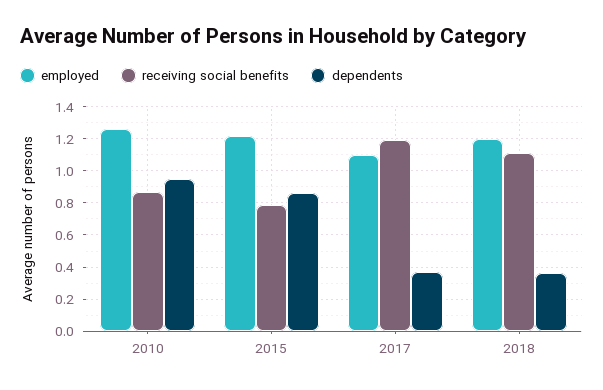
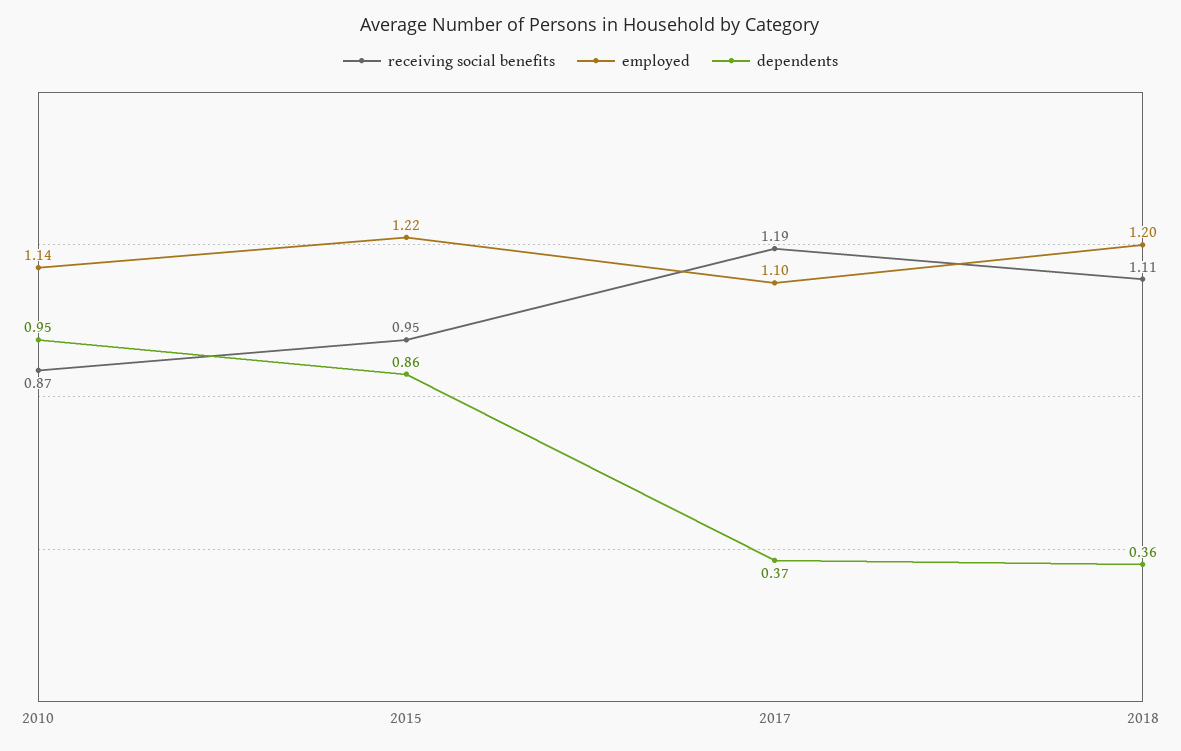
  {
    "employed": {
-     "2010": 1.25,
+     "2010": 1.14,
      "2015": 1.22,
      "2017": 1.1,
      "2018": 1.2
    },
    "receiving social benefits": {
      "2010": 0.87,
-     "2015": 0.8,
+     "2015": 0.95,
      "2017": 1.19,
      "2018": 1.11
    },
    "dependents": {
      "2010": 0.95,
      "2015": 0.86,
      "2017": 0.37,
      "2018": 0.36
    }
  }

